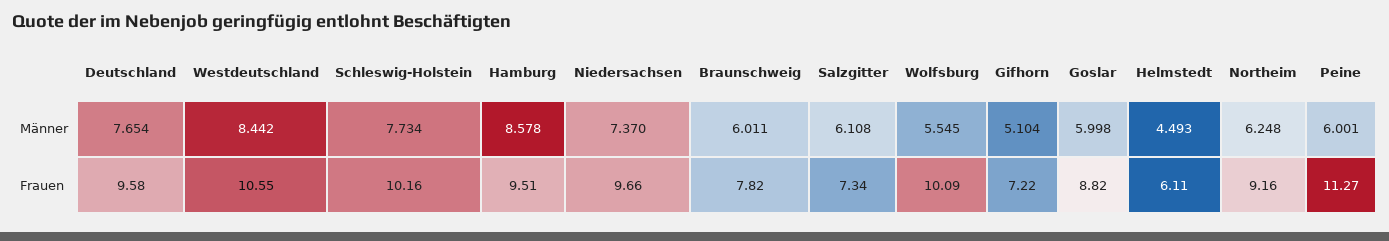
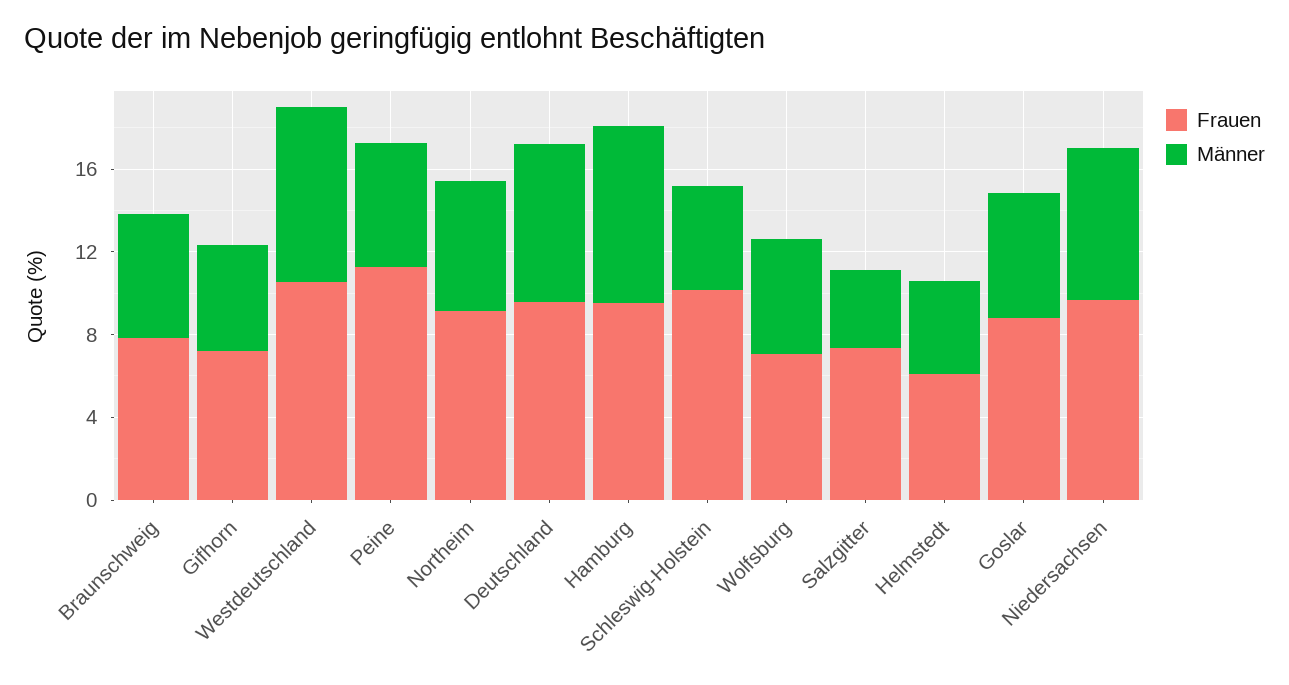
  {
    "Männer": {
      "Deutschland": 7.654,
      "Westdeutschland": 8.442,
-     "Schleswig-Holstein": 7.734,
+     "Schleswig-Holstein": 5,
      "Hamburg": 8.578,
      "Niedersachsen": 7.37,
      "Braunschweig": 6.011,
-     "Salzgitter": 6.108,
+     "Salzgitter": 4,
      "Wolfsburg": 5.545,
      "Gifhorn": 5.104,
      "Goslar": 5.998,
      "Helmstedt": 4.493,
      "Northeim": 6.248,
      "Peine": 6.001
    },
    "Frauen": {
      "Deutschland": 9.58,
      "Westdeutschland": 10.55,
      "Schleswig-Holstein": 10.16,
      "Hamburg": 9.51,
      "Niedersachsen": 9.66,
      "Braunschweig": 7.82,
      "Salzgitter": 7.34,
-     "Wolfsburg": 10.09,
+     "Wolfsburg": 7,
      "Gifhorn": 7.22,
      "Goslar": 8.82,
      "Helmstedt": 6.11,
      "Northeim": 9.16,
      "Peine": 11.27
    }
  }

